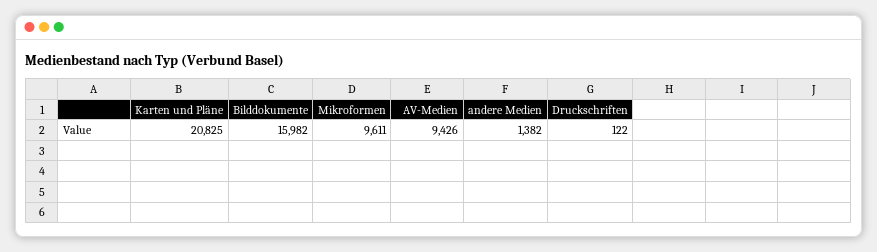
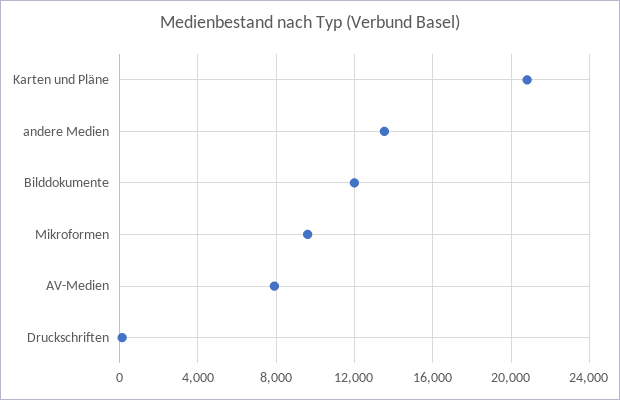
  {
    "Karten und Pläne": 20825,
-   "Bilddokumente": 15982,
+   "Bilddokumente": 12000,
    "Mikroformen": 9611,
-   "AV-Medien": 9426,
+   "AV-Medien": 8000,
-   "andere Medien": 1382,
+   "andere Medien": 13500,
    "Druckschriften": 122
  }

